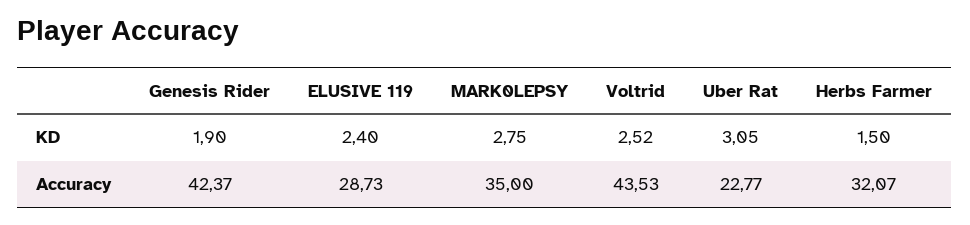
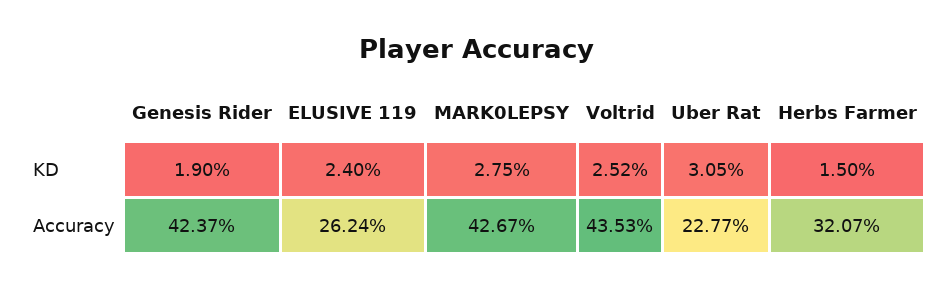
  {
    "Genesis Rider": {
      "KD": 1.9,
      "Accuracy": 42.37
    },
    "ELUSIVE 119": {
      "KD": 2.4,
-     "Accuracy": 28.73
+     "Accuracy": 26.24
    },
    "MARK0LEPSY": {
      "KD": 2.75,
-     "Accuracy": 35
+     "Accuracy": 42.67
    },
    "Voltrid": {
      "KD": 2.52,
      "Accuracy": 43.53
    },
    "Uber Rat": {
      "KD": 3.05,
      "Accuracy": 22.77
    },
    "Herbs Farmer": {
      "KD": 1.5,
      "Accuracy": 32.07
    }
  }

